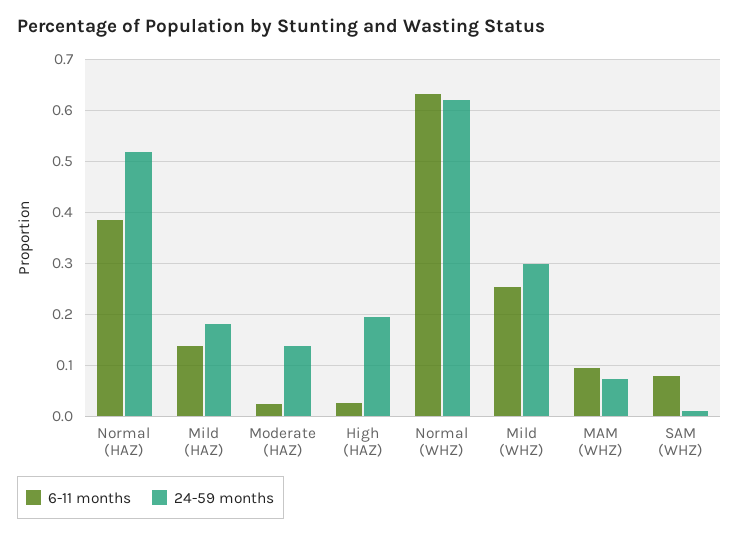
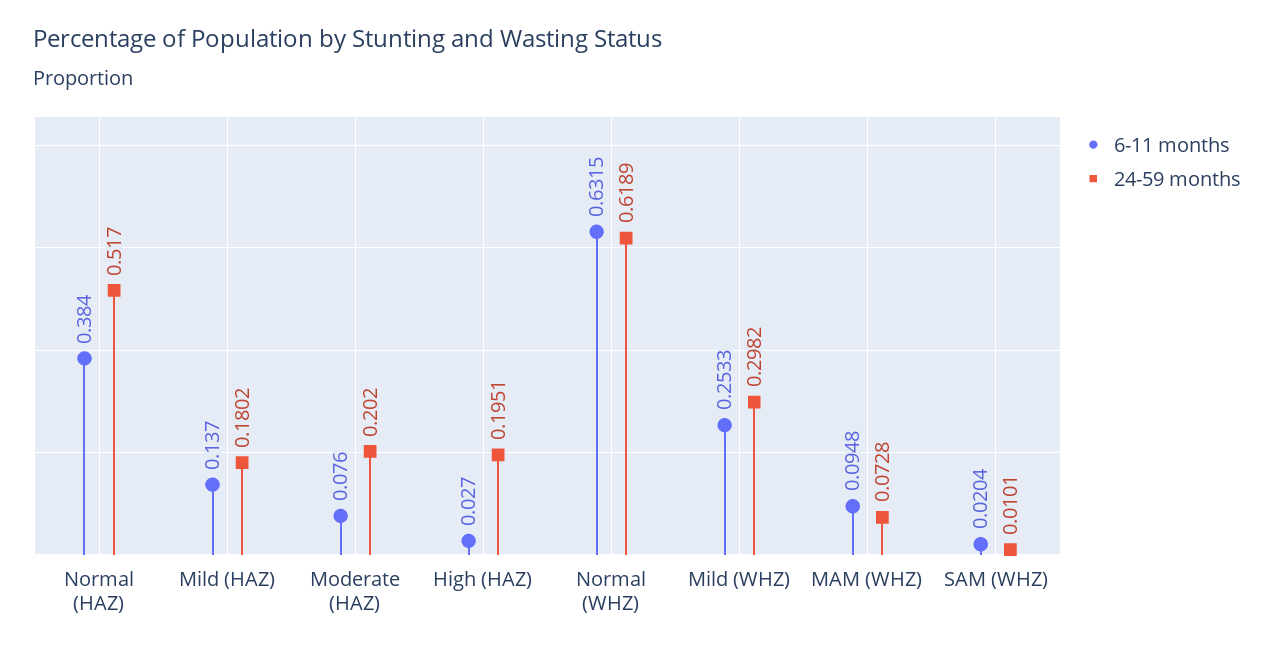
  {
    "6-11 months": {
      "Normal (HAZ)": 0.384,
      "Mild (HAZ)": 0.137,
-     "Moderate (HAZ)": 0.02,
+     "Moderate (HAZ)": 0.076,
      "High (HAZ)": 0.027,
      "Normal (WHZ)": 0.6315,
      "Mild (WHZ)": 0.2533,
      "MAM (WHZ)": 0.0948,
-     "SAM (WHZ)": 0.08
+     "SAM (WHZ)": 0.0204
    },
    "24-59 months": {
      "Normal (HAZ)": 0.517,
      "Mild (HAZ)": 0.1802,
-     "Moderate (HAZ)": 0.14,
+     "Moderate (HAZ)": 0.202,
      "High (HAZ)": 0.1951,
      "Normal (WHZ)": 0.6189,
      "Mild (WHZ)": 0.2982,
      "MAM (WHZ)": 0.0728,
      "SAM (WHZ)": 0.0101
    }
  }

